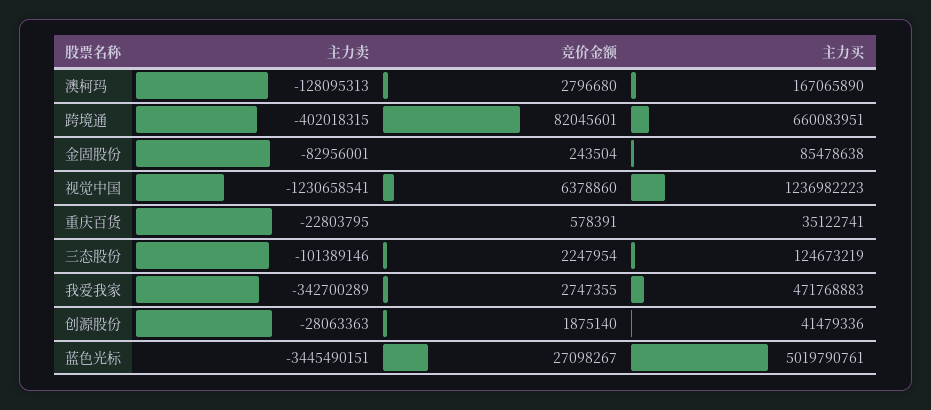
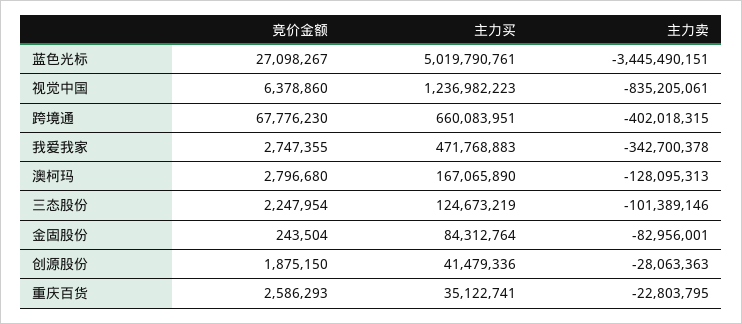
  {
    "主力卖": {
      "澳柯玛": -128095313,
      "跨境通": -402018315,
      "金固股份": -82956001,
-     "视觉中国": -1230658541,
+     "视觉中国": -835205061,
      "重庆百货": -22803795,
      "三态股份": -101389146,
-     "我爱我家": -342700289,
+     "我爱我家": -342700378,
      "创源股份": -28063363,
      "蓝色光标": -3445490151
    },
    "竞价金额": {
      "澳柯玛": 2796680,
-     "跨境通": 82045601,
+     "跨境通": 67776230,
      "金固股份": 243504,
      "视觉中国": 6378860,
-     "重庆百货": 578391,
+     "重庆百货": 2586293,
      "三态股份": 2247954,
      "我爱我家": 2747355,
-     "创源股份": 1875140,
+     "创源股份": 1875150,
      "蓝色光标": 27098267
    },
    "主力买": {
      "澳柯玛": 167065890,
      "跨境通": 660083951,
-     "金固股份": 85478638,
+     "金固股份": 84312764,
      "视觉中国": 1236982223,
      "重庆百货": 35122741,
      "三态股份": 124673219,
      "我爱我家": 471768883,
      "创源股份": 41479336,
      "蓝色光标": 5019790761
    }
  }

